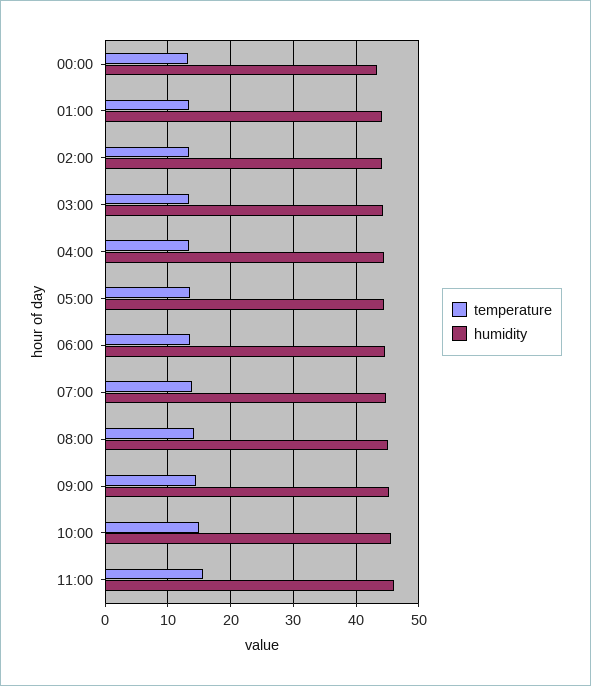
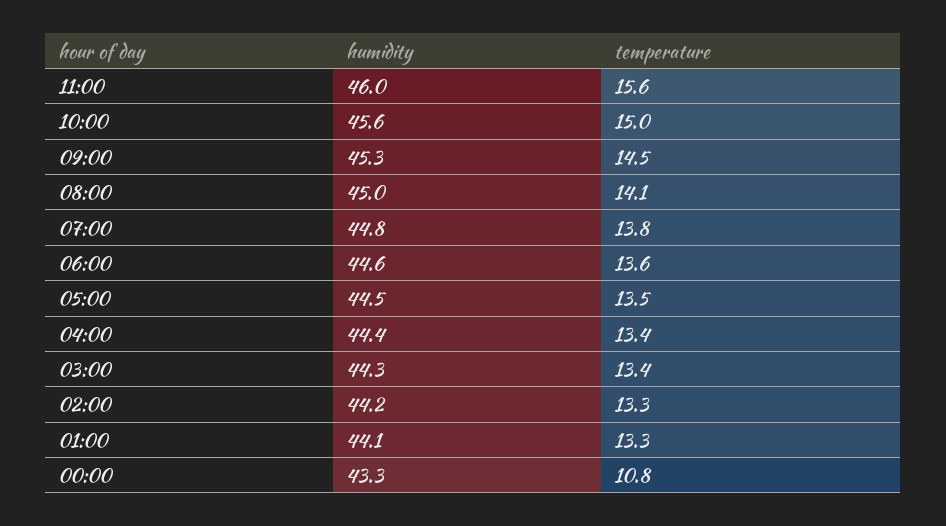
  {
    "temperature": {
-     "00:00": 13,
+     "00:00": 10.8,
      "01:00": 13.3,
      "02:00": 13.3,
      "03:00": 13.4,
      "04:00": 13.4,
      "05:00": 13.5,
      "06:00": 13.6,
      "07:00": 13.8,
      "08:00": 14.1,
      "09:00": 14.5,
      "10:00": 15,
      "11:00": 15.6
    },
    "humidity": {
      "00:00": 43.3,
      "01:00": 44.1,
      "02:00": 44.2,
      "03:00": 44.3,
      "04:00": 44.4,
      "05:00": 44.5,
      "06:00": 44.6,
      "07:00": 44.8,
      "08:00": 45,
      "09:00": 45.3,
      "10:00": 45.6,
      "11:00": 46
    }
  }

